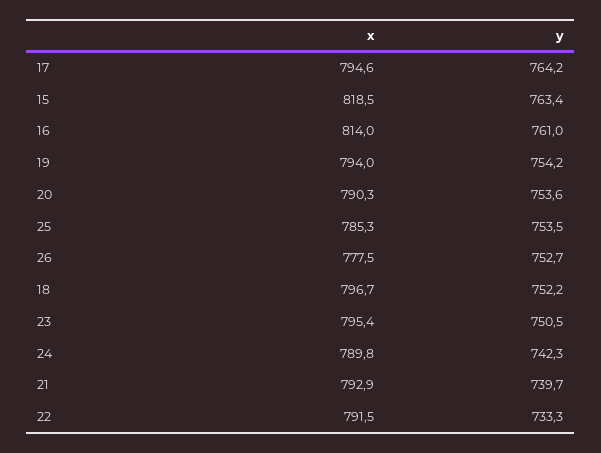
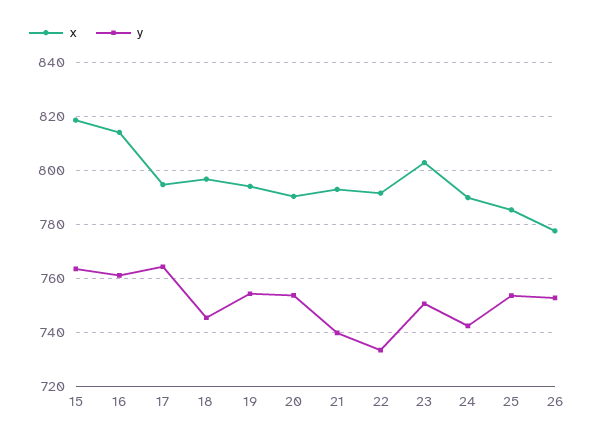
  {
    "x": {
      "17": 794.6,
      "15": 818.5,
      "16": 814,
      "19": 794,
      "20": 790.3,
      "25": 785.3,
      "26": 777.5,
      "18": 796.7,
-     "23": 795.4,
+     "23": 802.5,
      "24": 789.8,
      "21": 792.9,
      "22": 791.5
    },
    "y": {
      "17": 764.2,
      "15": 763.4,
      "16": 761,
      "19": 754.2,
      "20": 753.6,
      "25": 753.5,
      "26": 752.7,
-     "18": 752.2,
+     "18": 745,
      "23": 750.5,
      "24": 742.3,
      "21": 739.7,
      "22": 733.3
    }
  }

